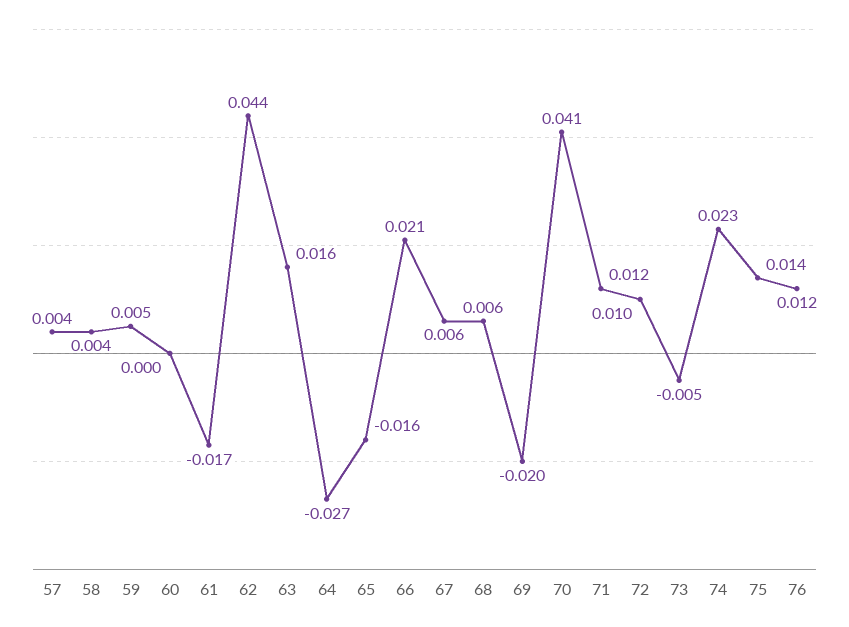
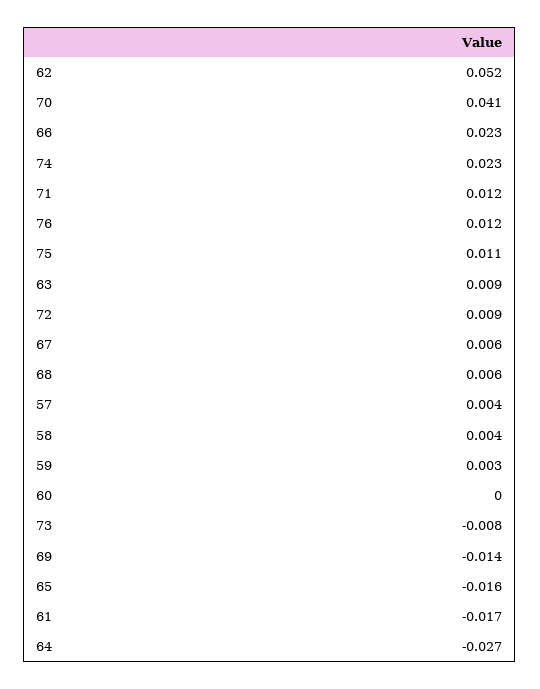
  {
    "57": 0.004,
    "58": 0.004,
-   "59": 0.005,
+   "59": 0.003,
    "60": 0,
    "61": -0.017,
-   "62": 0.044,
+   "62": 0.052,
-   "63": 0.016,
+   "63": 0.009,
    "64": -0.027,
    "65": -0.016,
-   "66": 0.021,
+   "66": 0.023,
    "67": 0.006,
    "68": 0.006,
-   "69": -0.02,
+   "69": -0.014,
    "70": 0.041,
    "71": 0.012,
-   "72": 0.01,
+   "72": 0.009,
-   "73": -0.005,
+   "73": -0.008,
    "74": 0.023,
-   "75": 0.014,
+   "75": 0.011,
    "76": 0.012
  }

